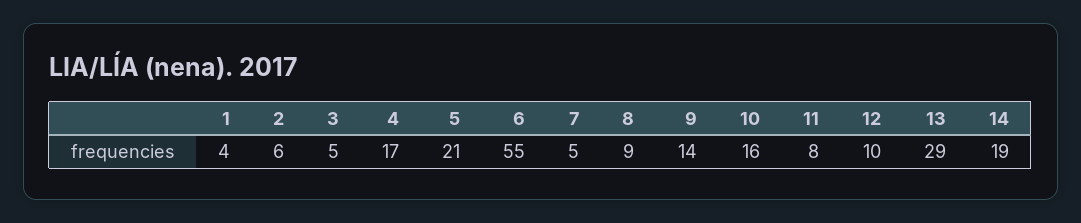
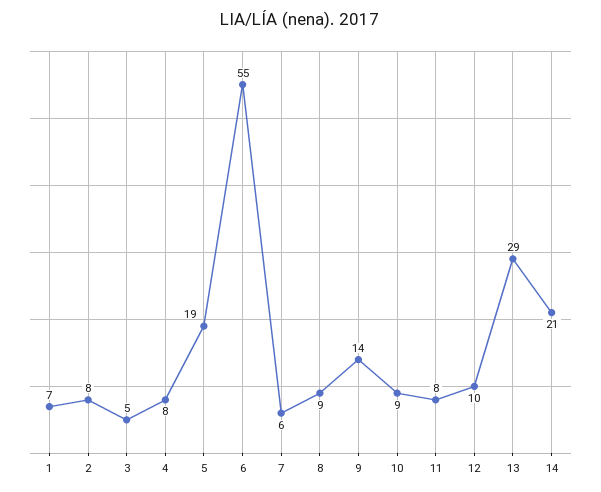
  {
-   "1": 4,
+   "1": 7,
-   "2": 6,
+   "2": 8,
    "3": 5,
-   "4": 17,
+   "4": 8,
-   "5": 21,
+   "5": 19,
    "6": 55,
-   "7": 5,
+   "7": 6,
    "8": 9,
    "9": 14,
-   "10": 16,
+   "10": 9,
    "11": 8,
    "12": 10,
    "13": 29,
-   "14": 19
+   "14": 21
  }

